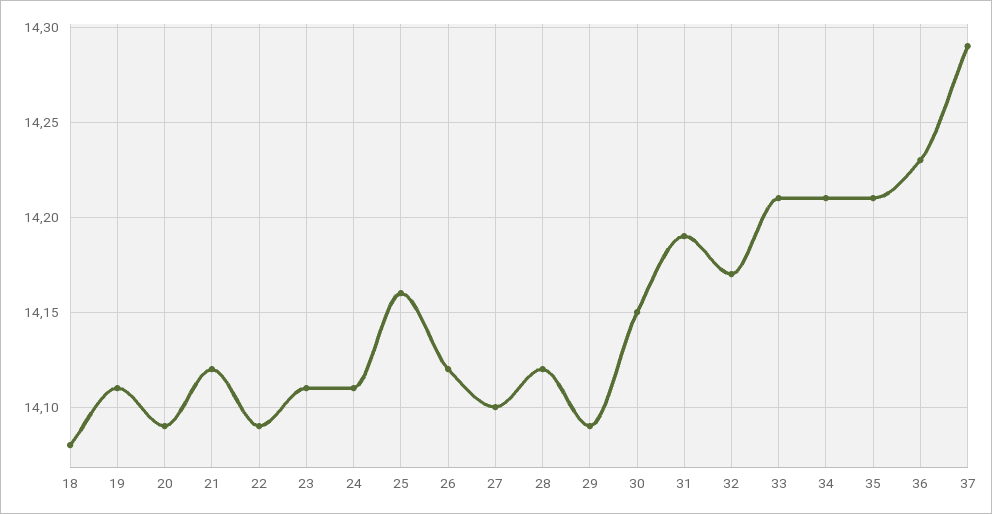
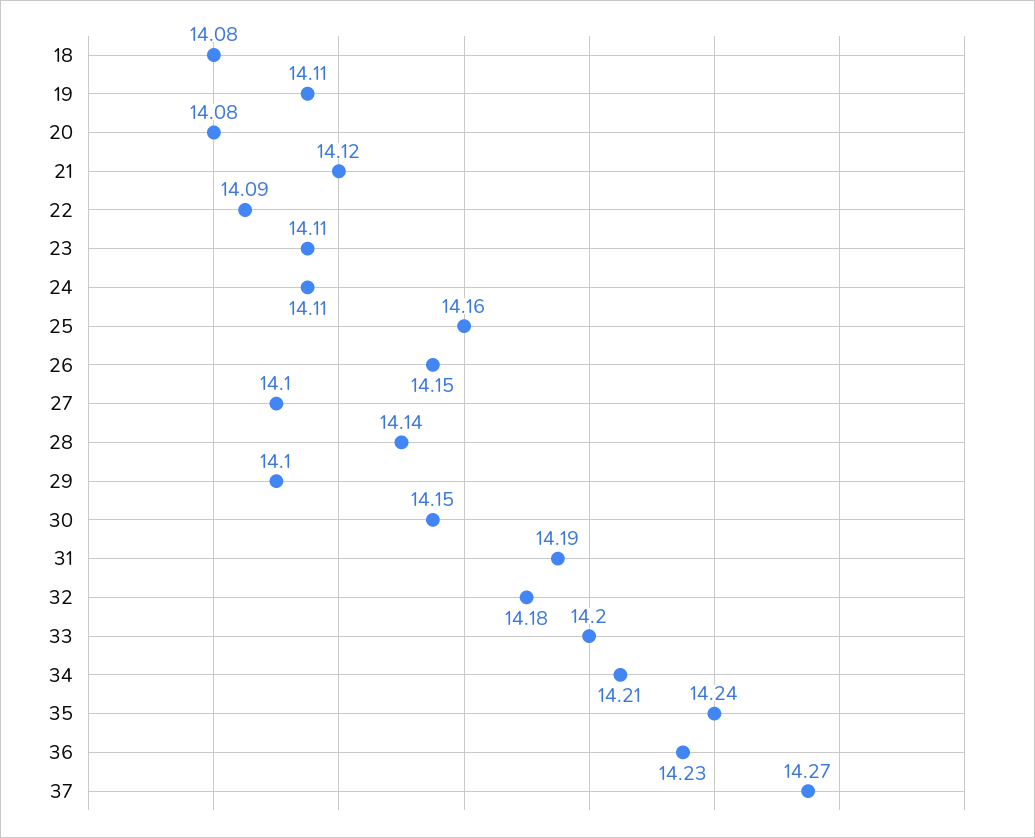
  {
    "18": 14.08,
    "19": 14.11,
-   "20": 14.09,
+   "20": 14.08,
    "21": 14.12,
    "22": 14.09,
    "23": 14.11,
    "24": 14.11,
    "25": 14.16,
-   "26": 14.12,
+   "26": 14.15,
    "27": 14.1,
-   "28": 14.12,
+   "28": 14.14,
-   "29": 14.09,
+   "29": 14.1,
    "30": 14.15,
    "31": 14.19,
-   "32": 14.17,
+   "32": 14.18,
-   "33": 14.21,
+   "33": 14.2,
    "34": 14.21,
-   "35": 14.21,
+   "35": 14.24,
    "36": 14.23,
-   "37": 14.29
+   "37": 14.27
  }

